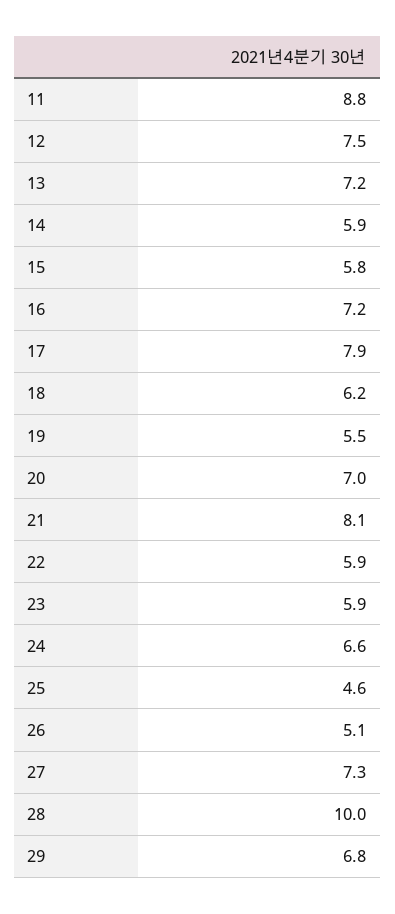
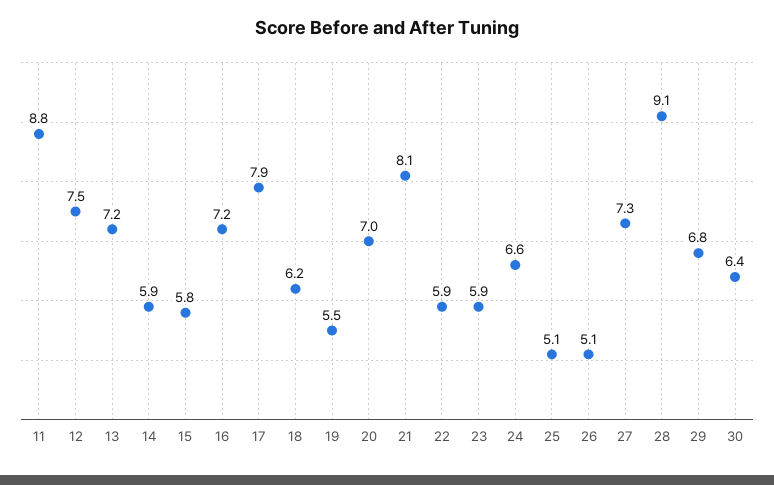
  {
    "11": 8.8,
    "12": 7.5,
    "13": 7.2,
    "14": 5.9,
    "15": 5.8,
    "16": 7.2,
    "17": 7.9,
    "18": 6.2,
    "19": 5.5,
    "20": 7,
    "21": 8.1,
    "22": 5.9,
    "23": 5.9,
    "24": 6.6,
-   "25": 4.6,
+   "25": 5.1,
    "26": 5.1,
    "27": 7.3,
-   "28": 10,
+   "28": 9.1,
-   "29": 6.8
+   "29": 6.8,
+   "30": 6.4
  }

